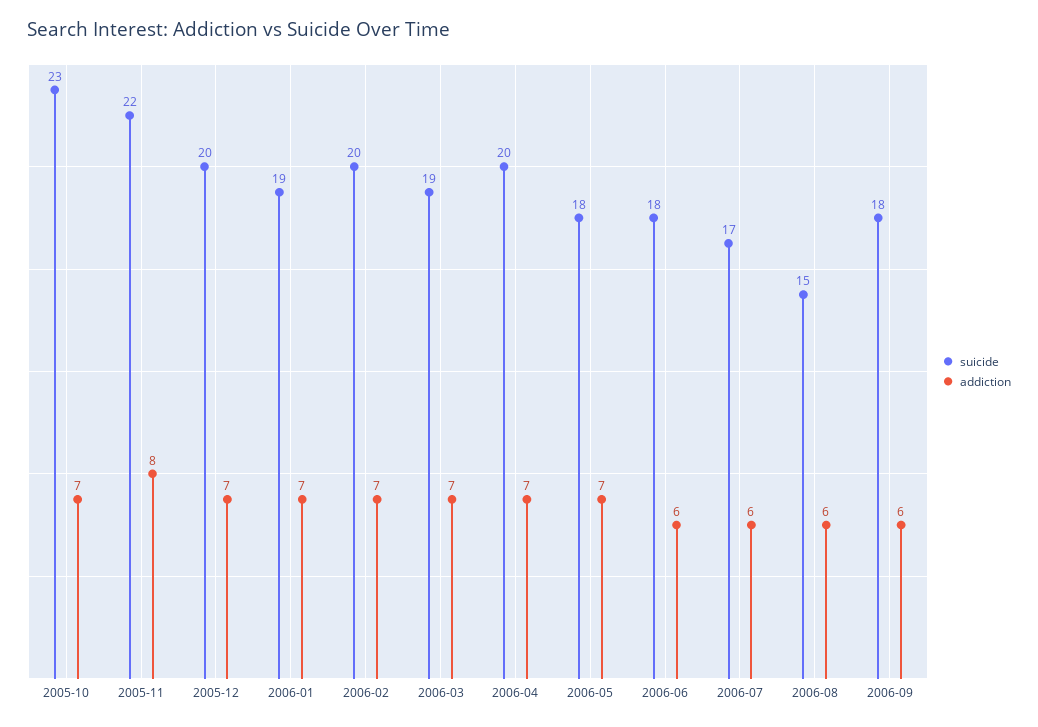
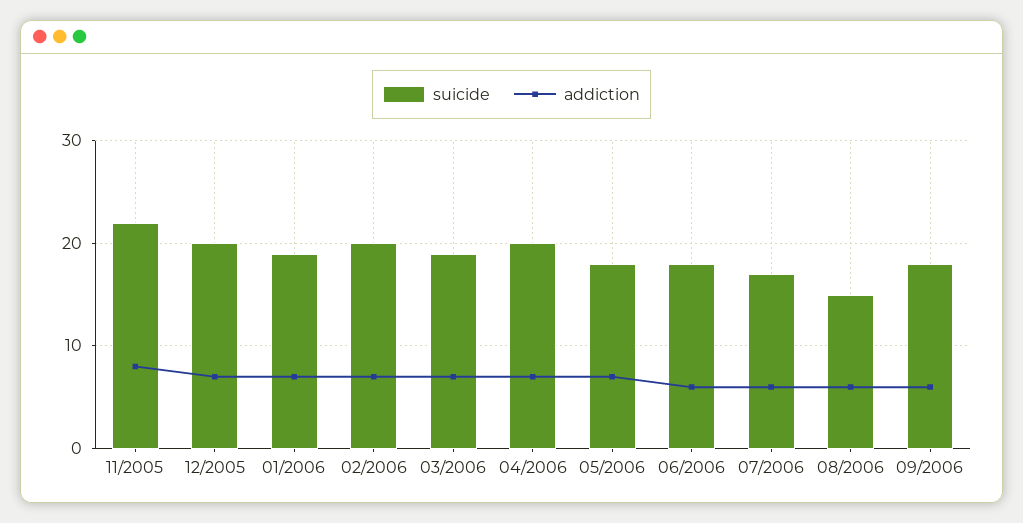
  {
    "suicide": {
-     "2005-10": 23,
      "2005-11": 22,
      "2005-12": 20,
      "2006-01": 19,
      "2006-02": 20,
      "2006-03": 19,
      "2006-04": 20,
      "2006-05": 18,
      "2006-06": 18,
      "2006-07": 17,
      "2006-08": 15,
      "2006-09": 18
    },
    "addiction": {
-     "2005-10": 7,
      "2005-11": 8,
      "2005-12": 7,
      "2006-01": 7,
      "2006-02": 7,
      "2006-03": 7,
      "2006-04": 7,
      "2006-05": 7,
      "2006-06": 6,
      "2006-07": 6,
      "2006-08": 6,
      "2006-09": 6
    }
  }

